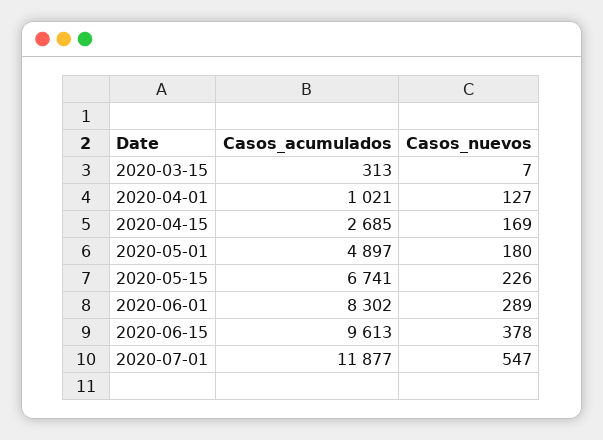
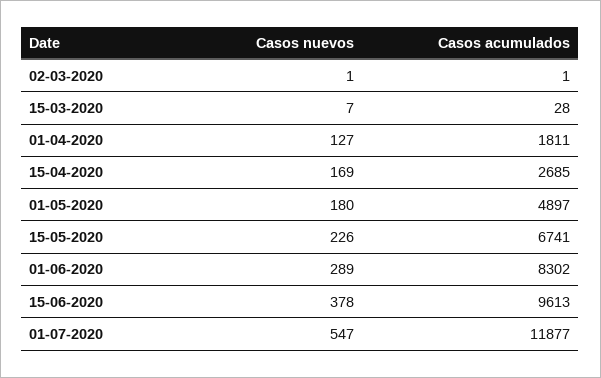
  {
    "Casos_acumulados": {
-     "2020-03-15": 313,
+     "2020-03-15": 28,
-     "2020-04-01": 1021,
+     "2020-04-01": 1811,
      "2020-04-15": 2685,
      "2020-05-01": 4897,
      "2020-05-15": 6741,
      "2020-06-01": 8302,
      "2020-06-15": 9613,
-     "2020-07-01": 11877
+     "2020-07-01": 11877,
+     "02-03-2020": 1
    },
    "Casos_nuevos": {
      "2020-03-15": 7,
      "2020-04-01": 127,
      "2020-04-15": 169,
      "2020-05-01": 180,
      "2020-05-15": 226,
      "2020-06-01": 289,
      "2020-06-15": 378,
-     "2020-07-01": 547
+     "2020-07-01": 547,
+     "02-03-2020": 1
    }
  }

